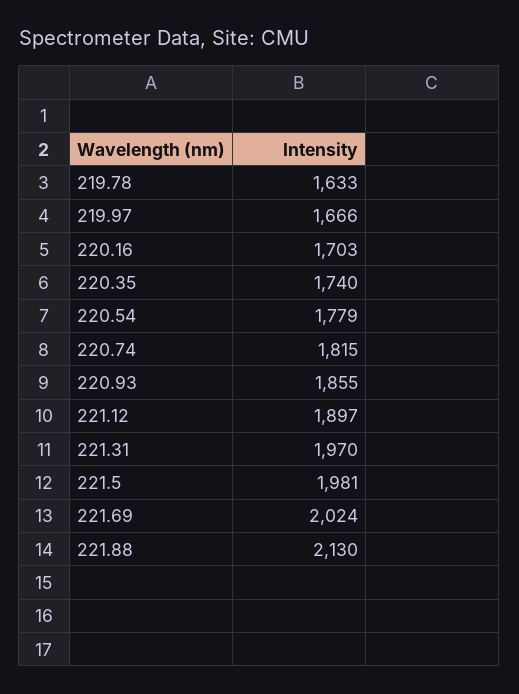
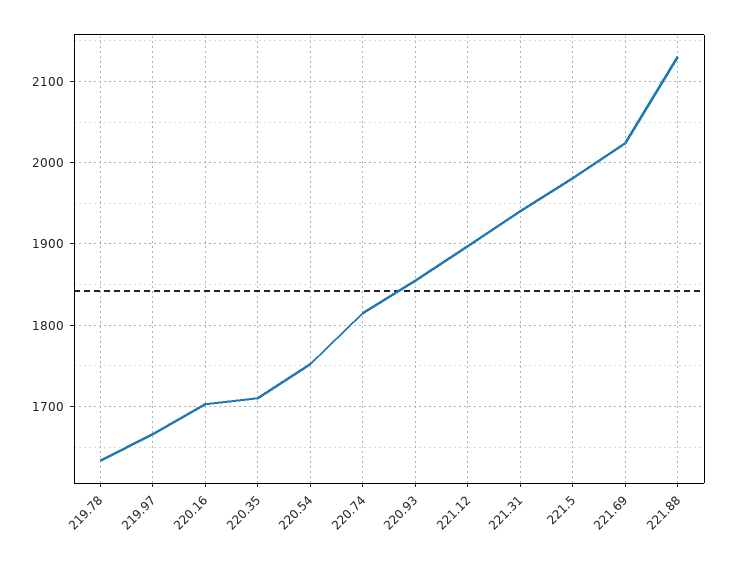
  {
    "219.78": 1633,
    "219.97": 1666,
    "220.16": 1703,
-   "220.35": 1740,
+   "220.35": 1710,
-   "220.54": 1779,
+   "220.54": 1750,
    "220.74": 1815,
    "220.93": 1855,
    "221.12": 1897,
-   "221.31": 1970,
+   "221.31": 1940,
    "221.5": 1981,
    "221.69": 2024,
    "221.88": 2130
  }

